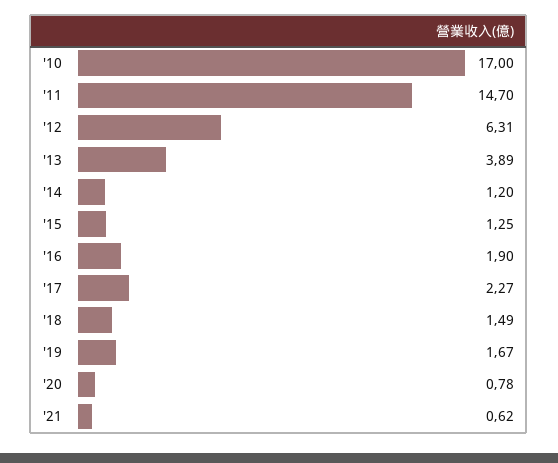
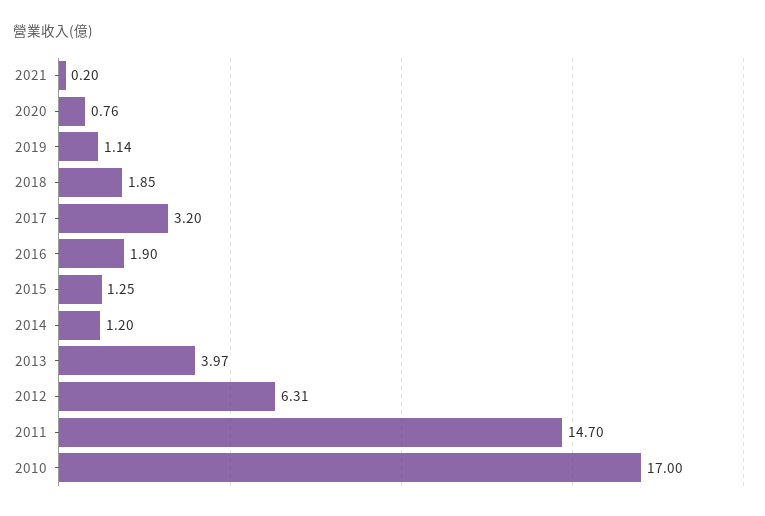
  {
    "'10": 17,
    "'11": 14.7,
    "'12": 6.31,
-   "'13": 3.89,
+   "'13": 3.97,
    "'14": 1.2,
    "'15": 1.25,
    "'16": 1.9,
-   "'17": 2.27,
+   "'17": 3.2,
-   "'18": 1.49,
+   "'18": 1.85,
-   "'19": 1.67,
+   "'19": 1.14,
-   "'20": 0.78,
+   "'20": 0.76,
-   "'21": 0.62
+   "'21": 0.2
  }

